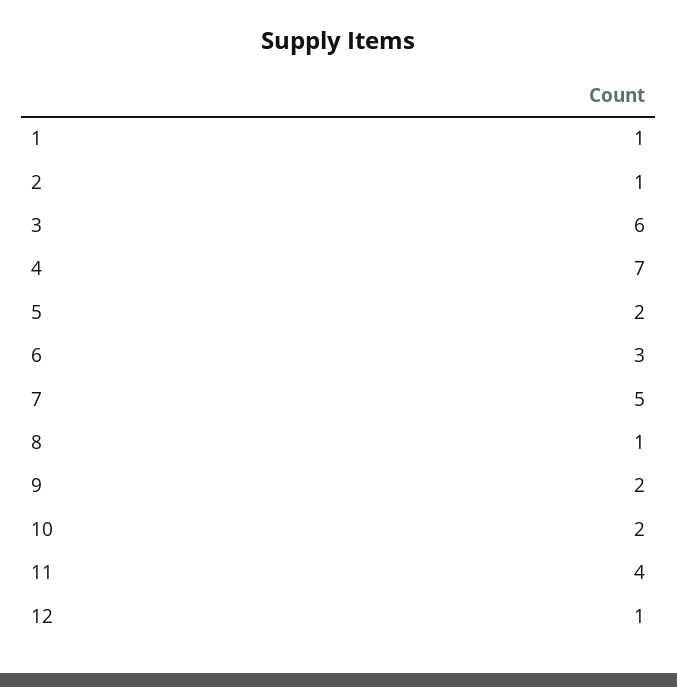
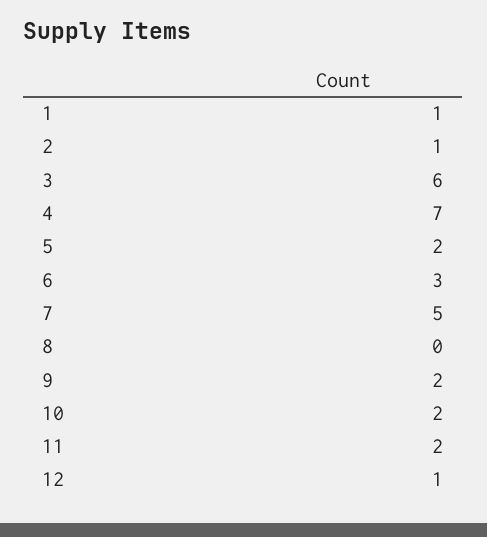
  {
    "1": 1,
    "2": 1,
    "3": 6,
    "4": 7,
    "5": 2,
    "6": 3,
    "7": 5,
-   "8": 1,
+   "8": 0,
    "9": 2,
    "10": 2,
-   "11": 4,
+   "11": 2,
    "12": 1
  }

